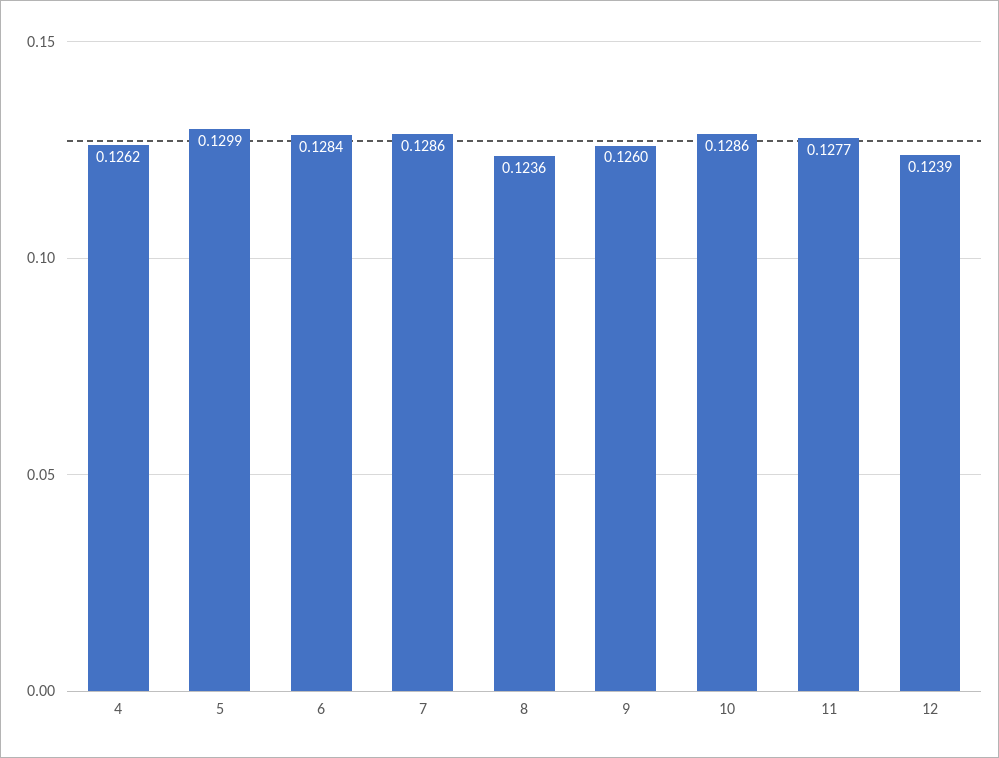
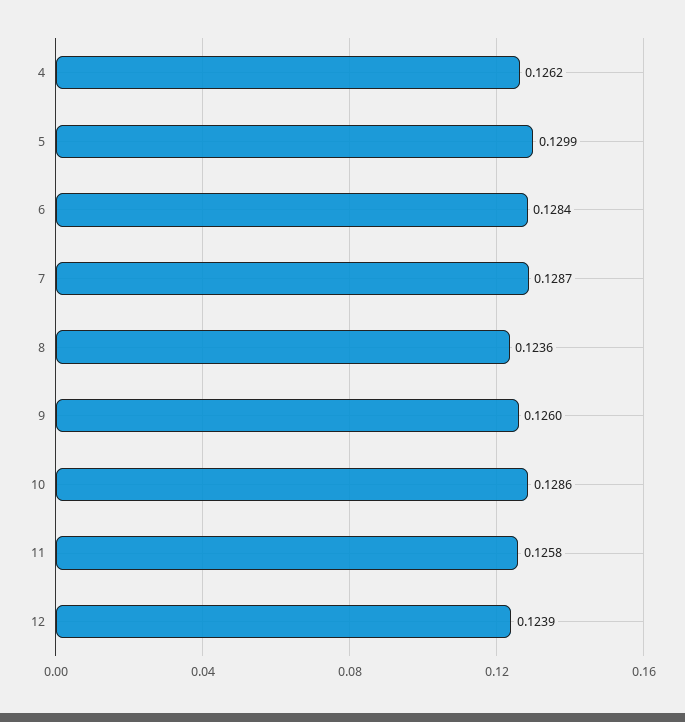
  {
    "4": 0.1262,
    "5": 0.1299,
    "6": 0.1284,
-   "7": 0.1286,
+   "7": 0.1287,
    "8": 0.1236,
    "9": 0.126,
    "10": 0.1286,
-   "11": 0.1277,
+   "11": 0.1258,
    "12": 0.1239
  }

